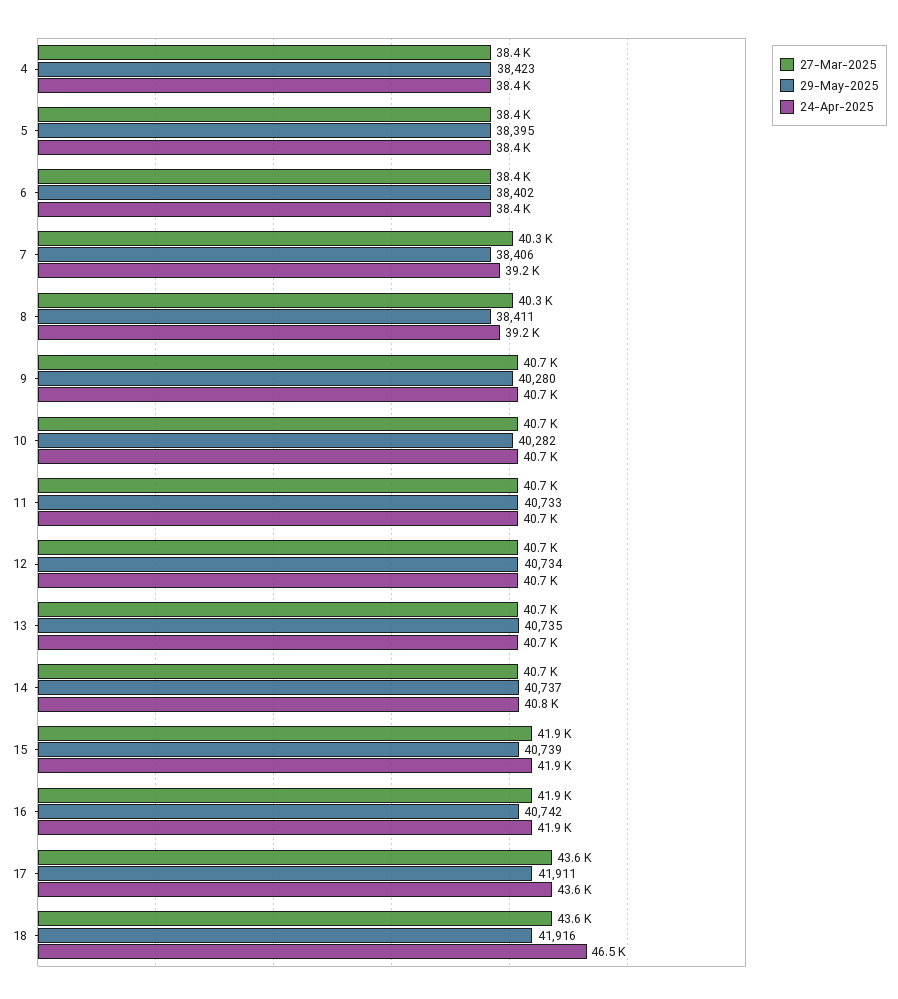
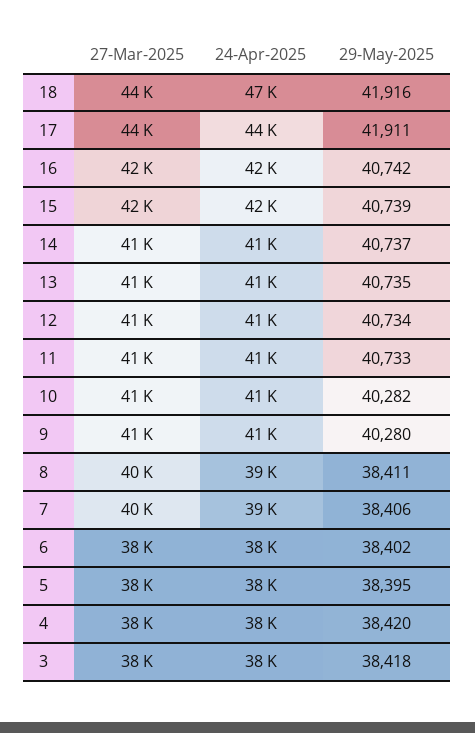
  {
    "27-Mar-2025": {
      "4": 38400,
      "5": 38400,
      "6": 38400,
      "7": 40300,
      "8": 40300,
      "9": 40700,
      "10": 40700,
      "11": 40700,
      "12": 40700,
      "13": 40700,
      "14": 40700,
      "15": 41900,
      "16": 41900,
      "17": 43600,
-     "18": 43600
+     "18": 43600,
+     "3": 38000
    },
    "29-May-2025": {
-     "4": 38423,
+     "4": 38420,
      "5": 38395,
      "6": 38402,
      "7": 38406,
      "8": 38411,
      "9": 40280,
      "10": 40282,
      "11": 40733,
      "12": 40734,
      "13": 40735,
      "14": 40737,
      "15": 40739,
      "16": 40742,
      "17": 41911,
-     "18": 41916
+     "18": 41916,
+     "3": 38418
    },
    "24-Apr-2025": {
      "4": 38400,
      "5": 38400,
      "6": 38400,
      "7": 39200,
      "8": 39200,
      "9": 40700,
      "10": 40700,
      "11": 40700,
      "12": 40700,
      "13": 40700,
      "14": 40800,
      "15": 41900,
      "16": 41900,
      "17": 43600,
-     "18": 46500
+     "18": 46500,
+     "3": 38000
    }
  }

